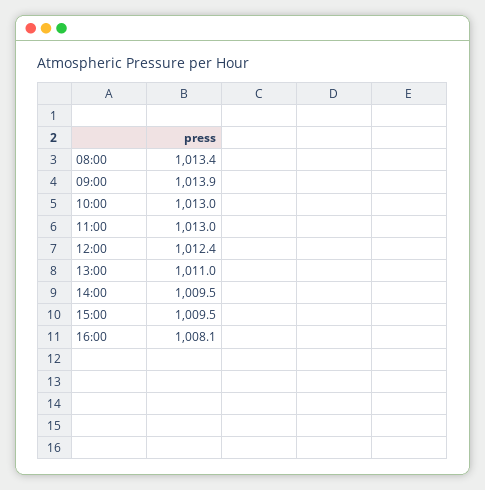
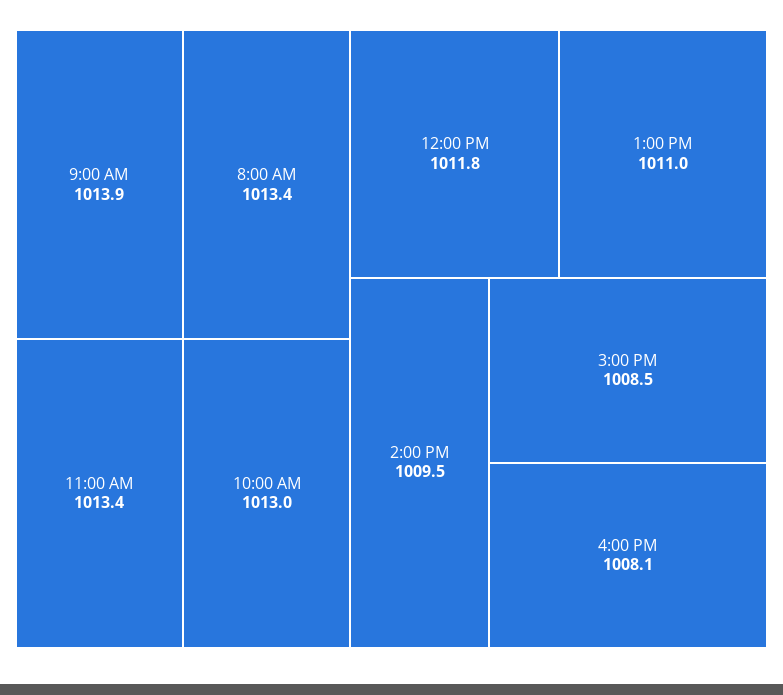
  {
    "08:00": 1013.4,
    "09:00": 1013.9,
    "10:00": 1013,
-   "11:00": 1013,
+   "11:00": 1013.4,
-   "12:00": 1012.4,
+   "12:00": 1011.8,
    "13:00": 1011,
    "14:00": 1009.5,
-   "15:00": 1009.5,
+   "15:00": 1008.5,
    "16:00": 1008.1
  }

